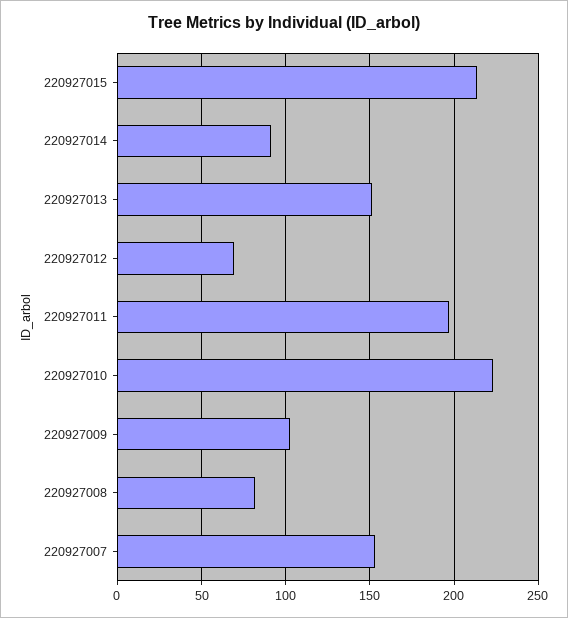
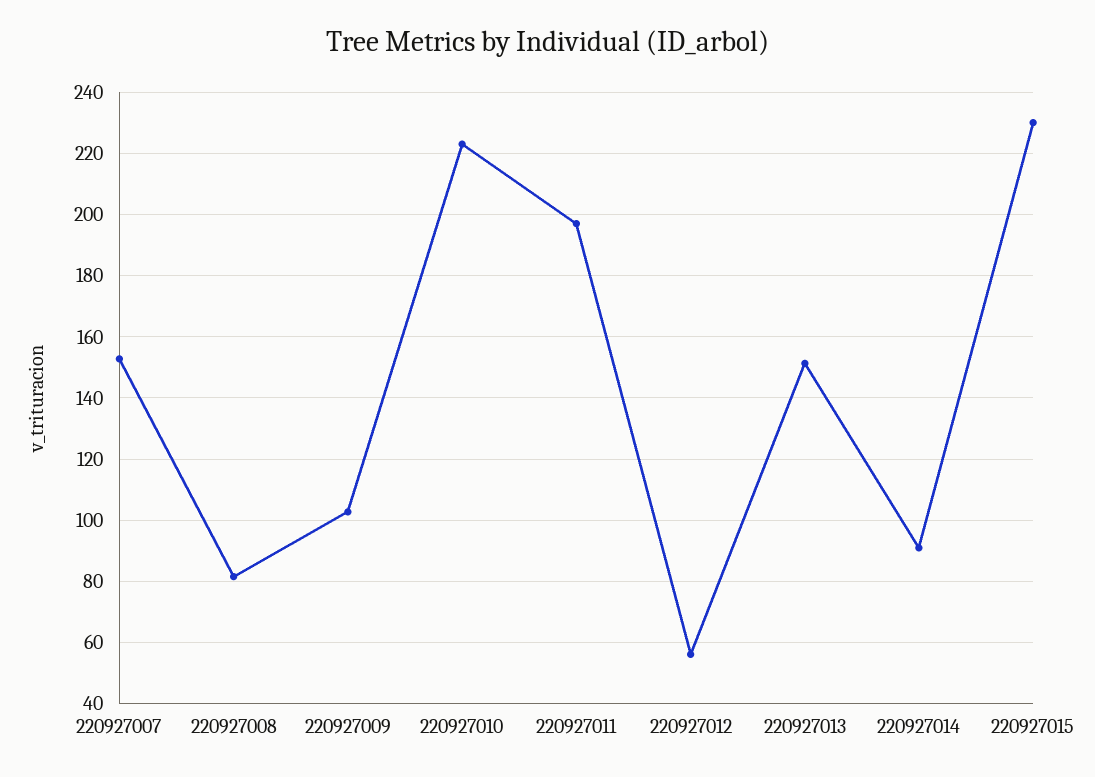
  {
-   "220927015": 215,
+   "220927015": 230,
    "220927014": 90,
    "220927013": 152,
-   "220927012": 70,
+   "220927012": 56,
    "220927011": 198,
    "220927010": 224,
    "220927009": 102,
    "220927008": 82,
    "220927007": 152
  }

